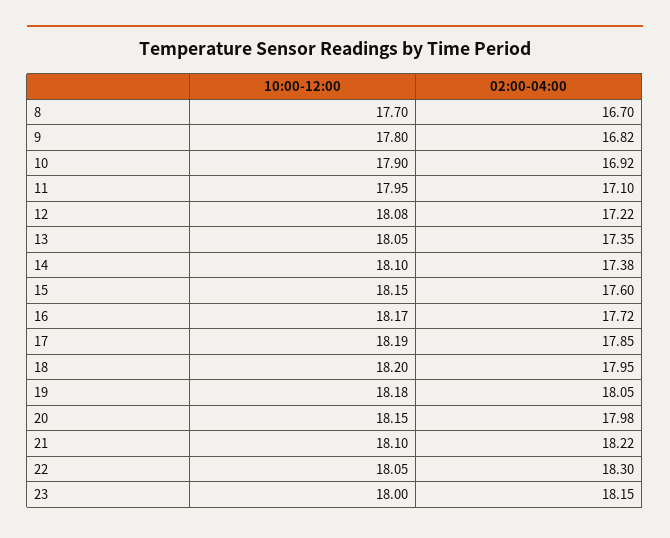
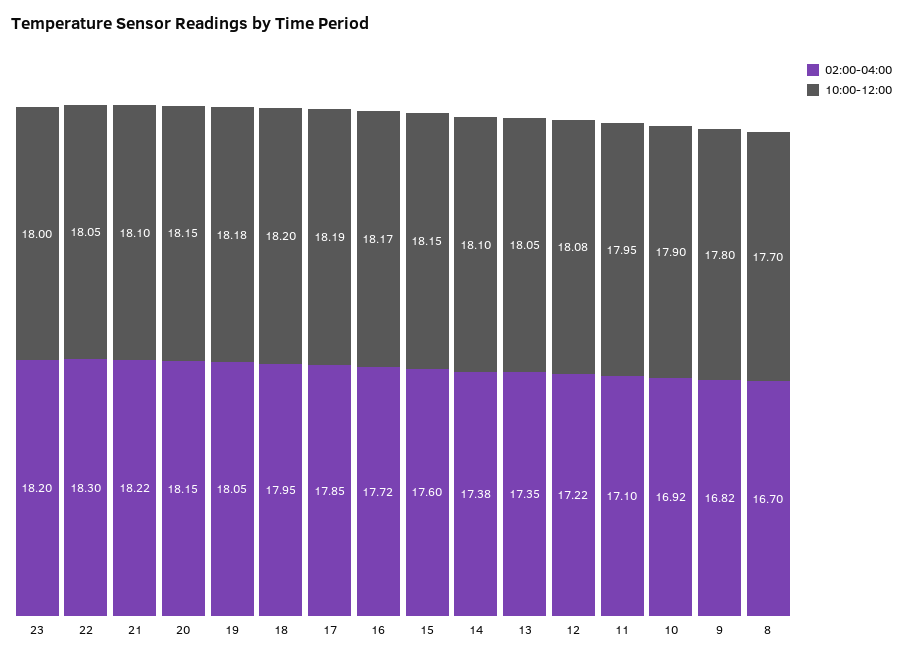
  {
    "10:00-12:00": {
      "8": 17.7,
      "9": 17.8,
      "10": 17.9,
      "11": 17.95,
      "12": 18.08,
      "13": 18.05,
      "14": 18.1,
      "15": 18.15,
      "16": 18.17,
      "17": 18.19,
      "18": 18.2,
      "19": 18.18,
      "20": 18.15,
      "21": 18.1,
      "22": 18.05,
      "23": 18
    },
    "02:00-04:00": {
      "8": 16.7,
      "9": 16.82,
      "10": 16.92,
      "11": 17.1,
      "12": 17.22,
      "13": 17.35,
      "14": 17.38,
      "15": 17.6,
      "16": 17.72,
      "17": 17.85,
      "18": 17.95,
      "19": 18.05,
-     "20": 17.98,
+     "20": 18.15,
      "21": 18.22,
      "22": 18.3,
-     "23": 18.15
+     "23": 18.2
    }
  }

